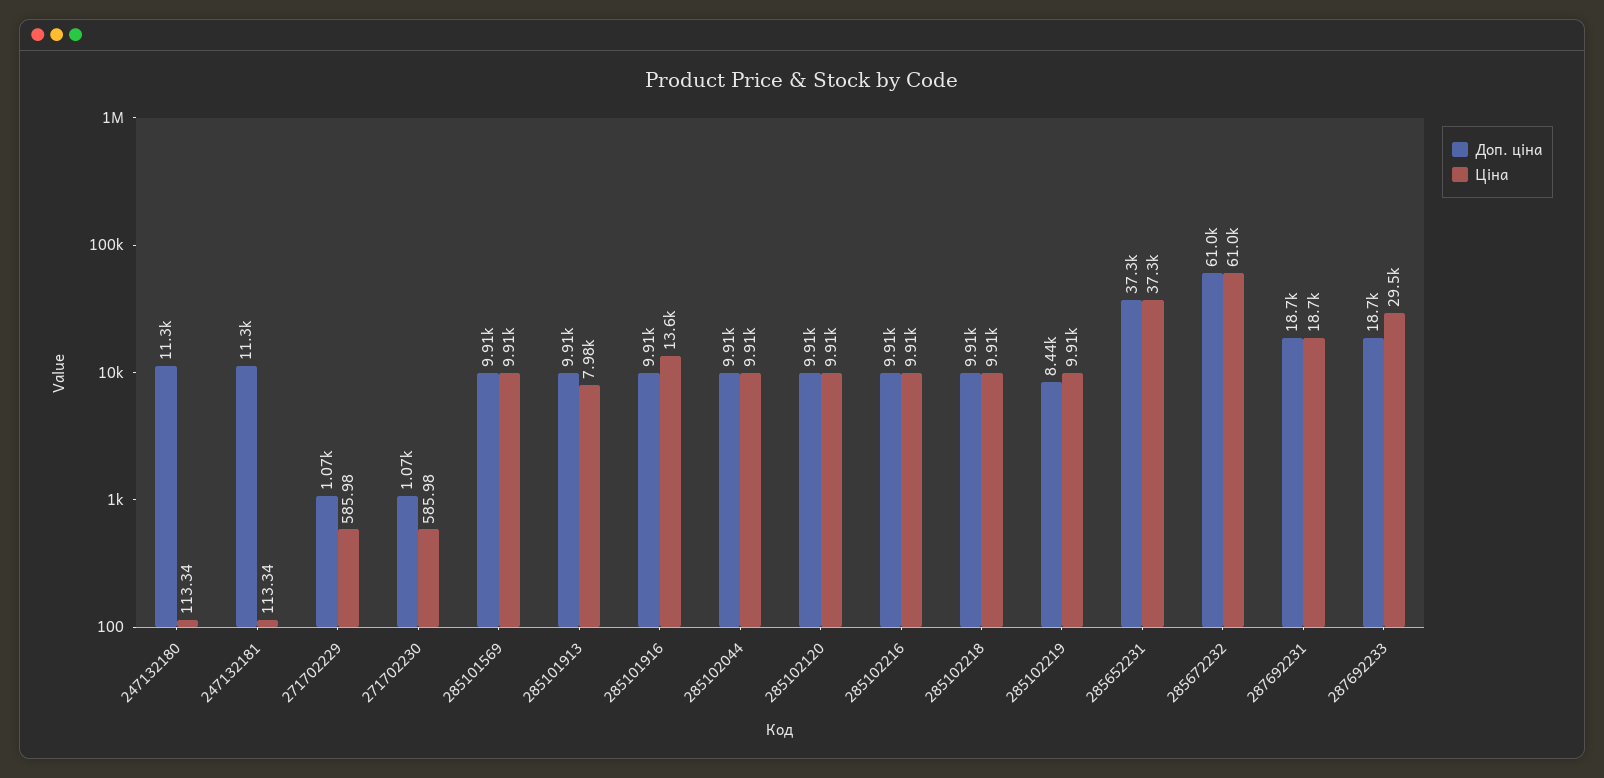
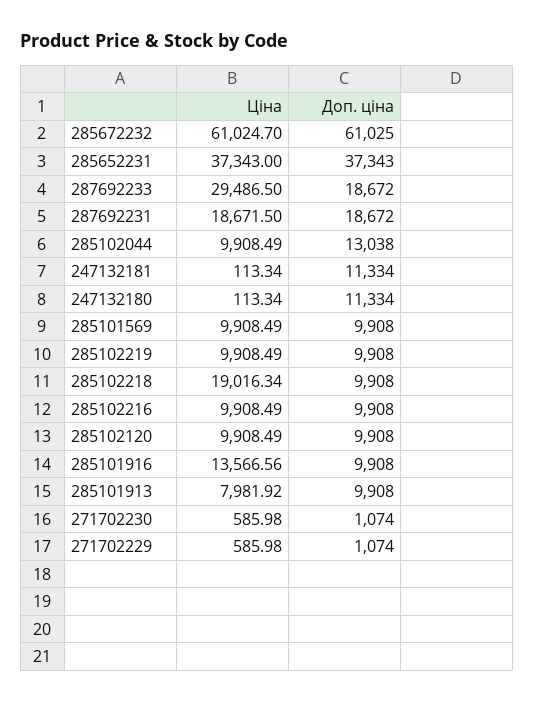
  {
    "Доп. ціна": {
      "247132180": 11334,
      "247132181": 11334,
      "271702229": 1074,
      "271702230": 1074,
      "285101569": 9908,
      "285101913": 9908,
      "285101916": 9908,
-     "285102044": 9910,
+     "285102044": 13038,
      "285102120": 9908,
      "285102216": 9908,
      "285102218": 9908,
-     "285102219": 8440,
+     "285102219": 9908,
      "285652231": 37343,
      "285672232": 61025,
      "287692231": 18672,
      "287692233": 18672
    },
    "Ціна": {
      "247132180": 113.34,
      "247132181": 113.34,
      "271702229": 585.98,
      "271702230": 585.98,
      "285101569": 9908.49,
      "285101913": 7981.92,
      "285101916": 13566.56,
      "285102044": 9908.49,
      "285102120": 9908.49,
      "285102216": 9908.49,
-     "285102218": 9910,
+     "285102218": 19016.34,
      "285102219": 9908.49,
      "285652231": 37343,
      "285672232": 61024.7,
      "287692231": 18671.5,
      "287692233": 29486.5
    }
  }

